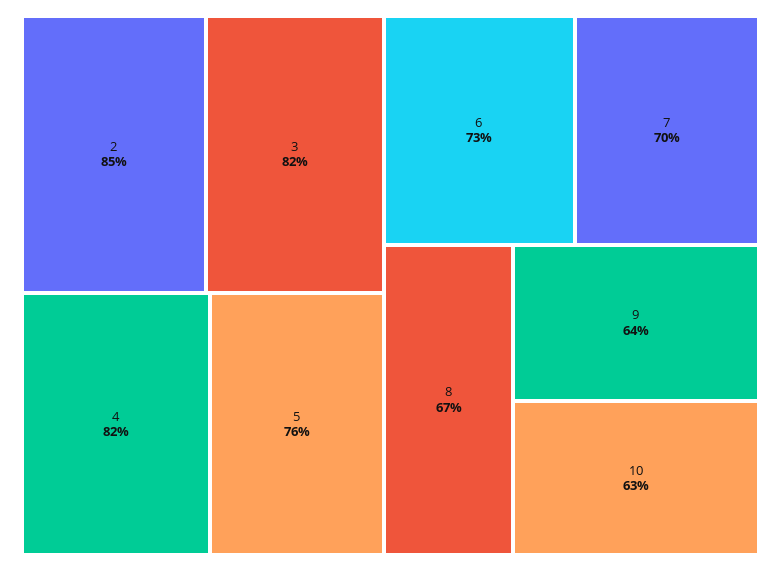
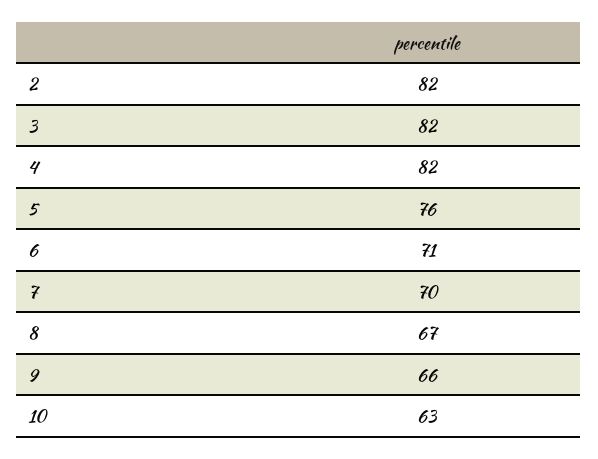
  {
-   "2": 85,
+   "2": 82,
    "3": 82,
    "4": 82,
    "5": 76,
-   "6": 73,
+   "6": 71,
    "7": 70,
    "8": 67,
-   "9": 64,
+   "9": 66,
    "10": 63
  }

